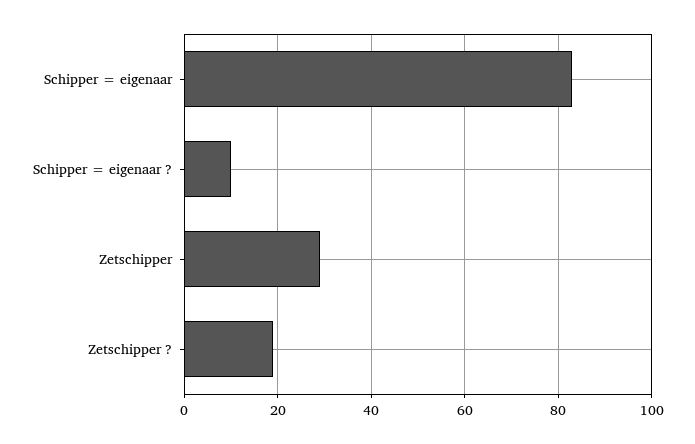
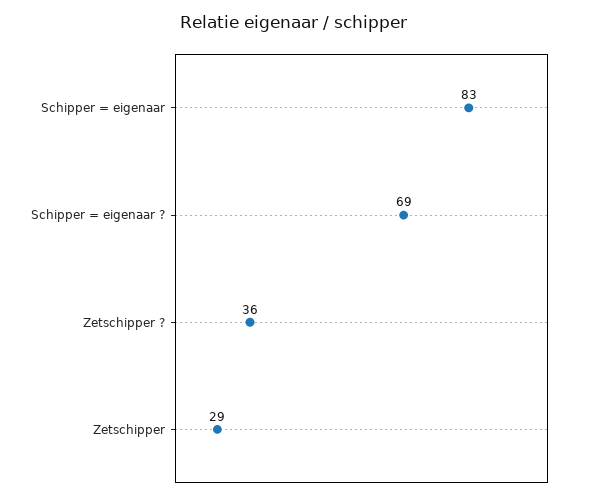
  {
    "Schipper = eigenaar": 83,
-   "Schipper = eigenaar ?": 10,
+   "Schipper = eigenaar ?": 69,
    "Zetschipper": 29,
-   "Zetschipper ?": 20
+   "Zetschipper ?": 36
  }

